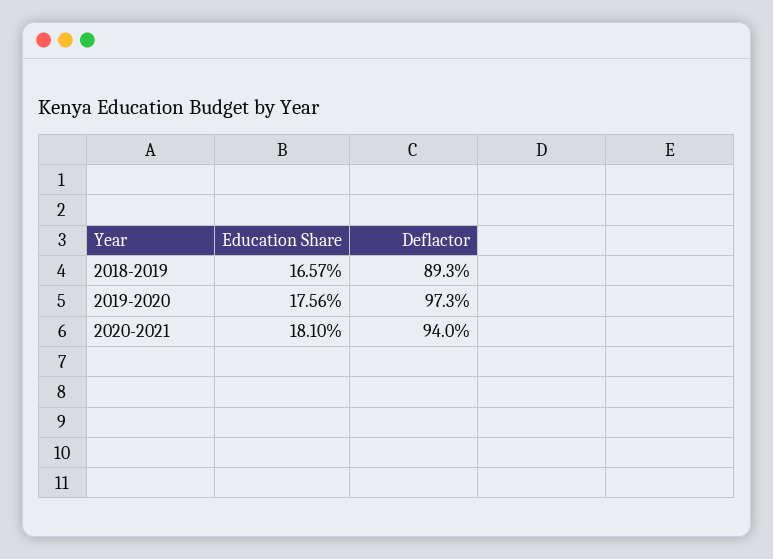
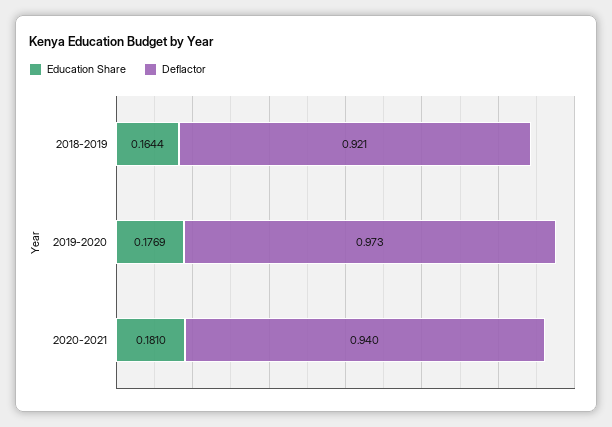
  {
    "Education Share": {
-     "2018-2019": 0.1657,
+     "2018-2019": 0.1644,
-     "2019-2020": 0.1756,
+     "2019-2020": 0.1769,
      "2020-2021": 0.181
    },
    "Deflactor": {
-     "2018-2019": 0.893,
+     "2018-2019": 0.921,
      "2019-2020": 0.973,
      "2020-2021": 0.94
    }
  }

